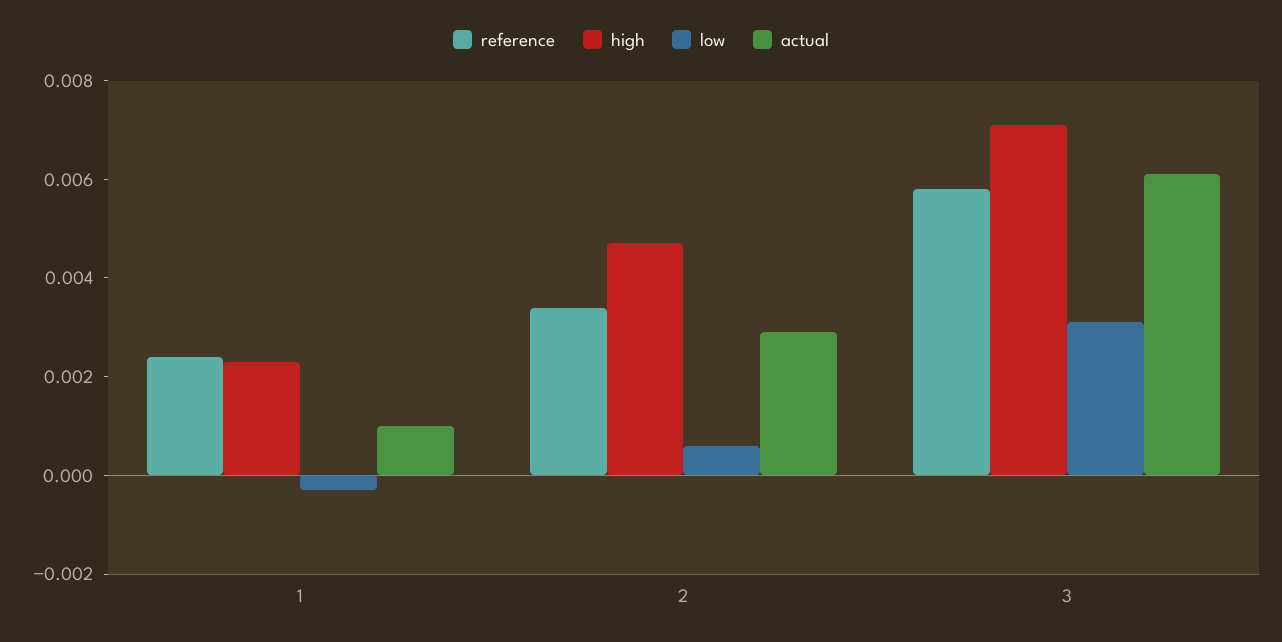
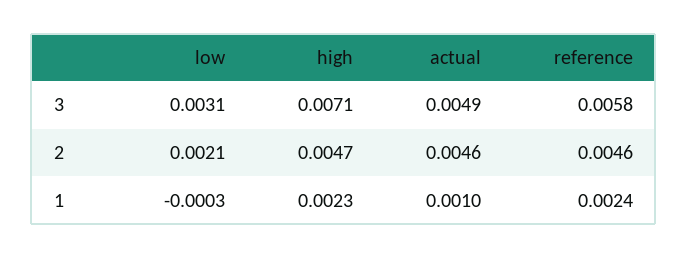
  {
    "reference": {
      "1": 0.0024,
-     "2": 0.0035,
+     "2": 0.0046,
      "3": 0.0058
    },
    "high": {
      "1": 0.0023,
      "2": 0.0047,
      "3": 0.0071
    },
    "low": {
      "1": -0.0003,
-     "2": 0.0005,
+     "2": 0.0021,
      "3": 0.0031
    },
    "actual": {
      "1": 0.001,
-     "2": 0.003,
+     "2": 0.0046,
-     "3": 0.006
+     "3": 0.0049
    }
  }

